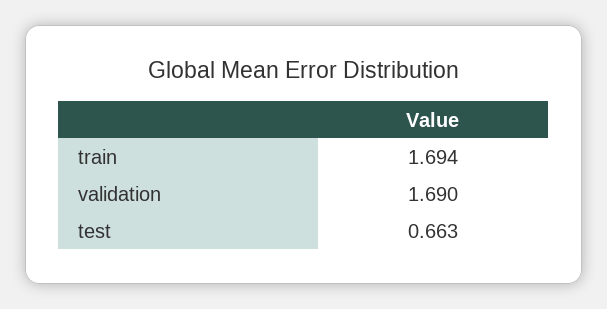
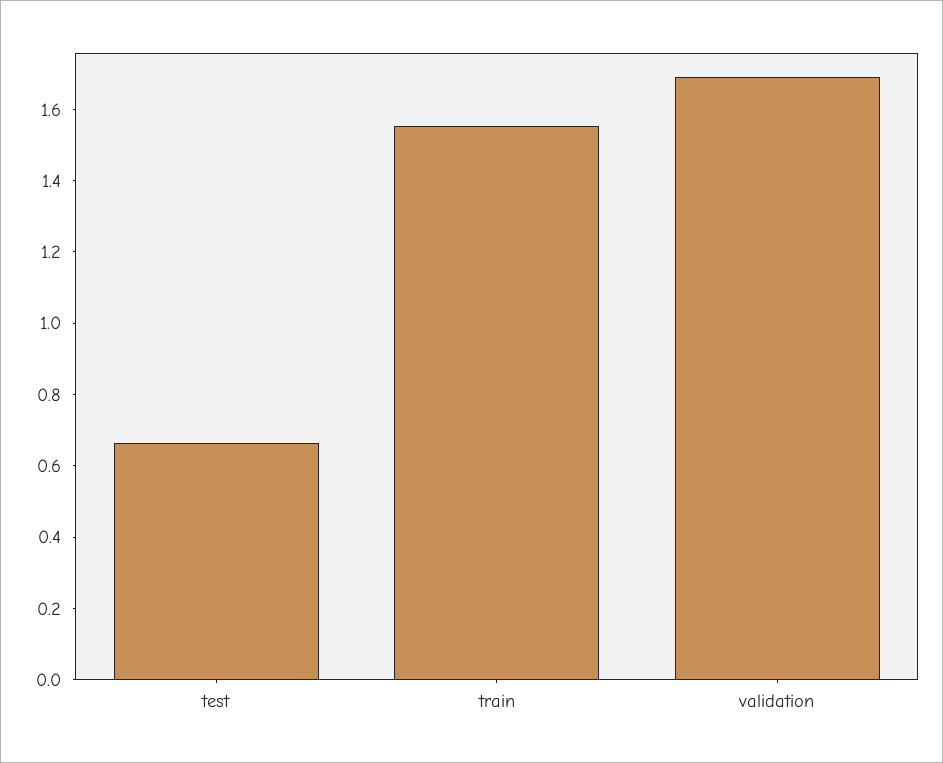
  {
-   "train": 1.694,
+   "train": 1.55,
    "validation": 1.69,
    "test": 0.663
  }

